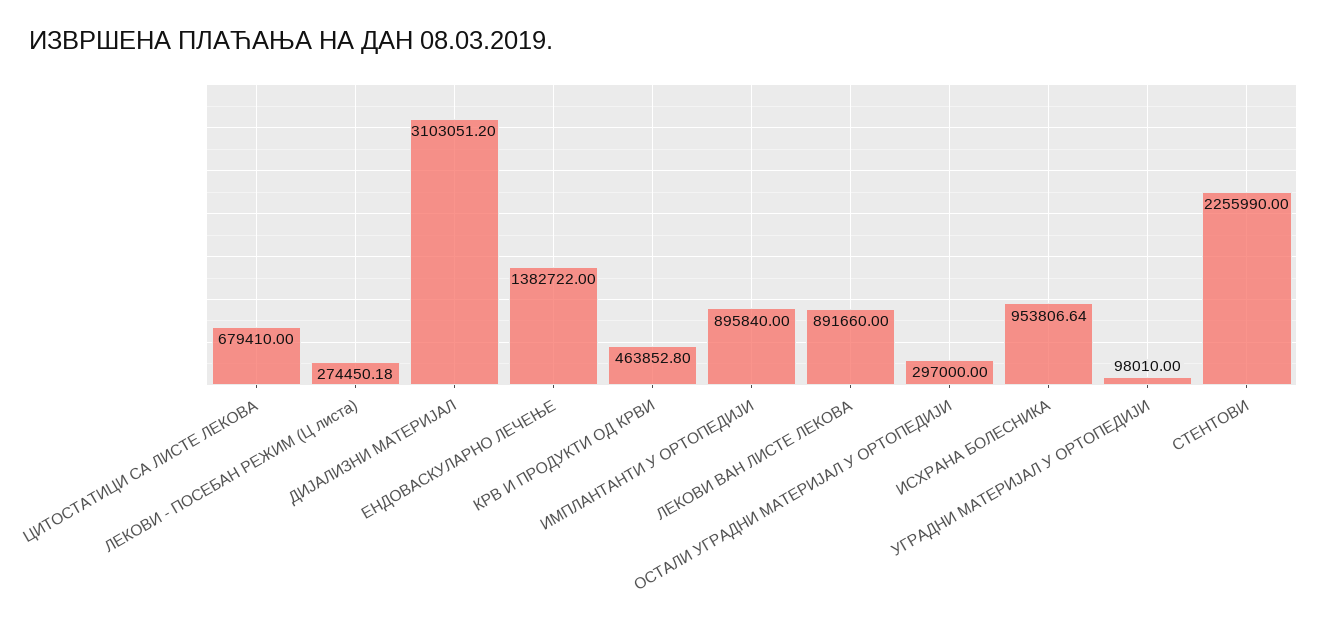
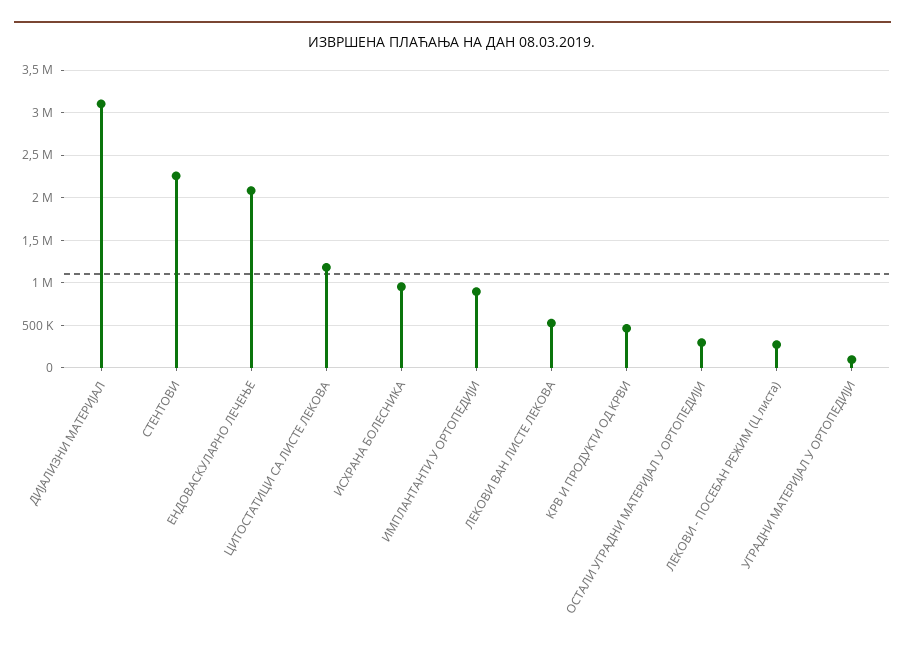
  {
-   "ЦИТОСТАТИЦИ СА ЛИСТЕ ЛЕКОВА": 679410,
+   "ЦИТОСТАТИЦИ СА ЛИСТЕ ЛЕКОВА": 1200000,
    "ЛЕКОВИ - ПОСЕБАН РЕЖИМ (Ц листа)": 274450.18,
    "ДИЈАЛИЗНИ МАТЕРИЈАЛ": 3103051.2,
-   "ЕНДОВАСКУЛАРНО ЛЕЧЕЊЕ": 1382722,
+   "ЕНДОВАСКУЛАРНО ЛЕЧЕЊЕ": 2100000,
    "КРВ И ПРОДУКТИ ОД КРВИ": 463852.8,
    "ИМПЛАНТАНТИ У ОРТОПЕДИЈИ": 895840,
-   "ЛЕКОВИ ВАН ЛИСТЕ ЛЕКОВА": 891660,
+   "ЛЕКОВИ ВАН ЛИСТЕ ЛЕКОВА": 500000,
    "ОСТАЛИ УГРАДНИ МАТЕРИЈАЛ У ОРТОПЕДИЈИ": 297000,
    "ИСХРАНА БОЛЕСНИКА": 953806.64,
    "УГРАДНИ МАТЕРИЈАЛ У ОРТОПЕДИЈИ": 98010,
    "СТЕНТОВИ": 2255990
  }

